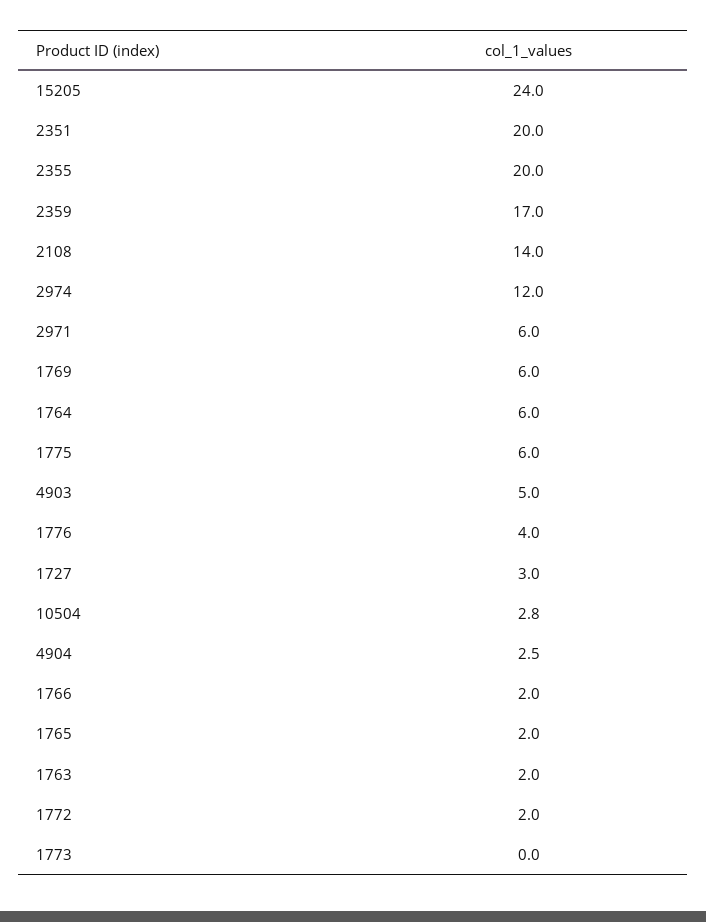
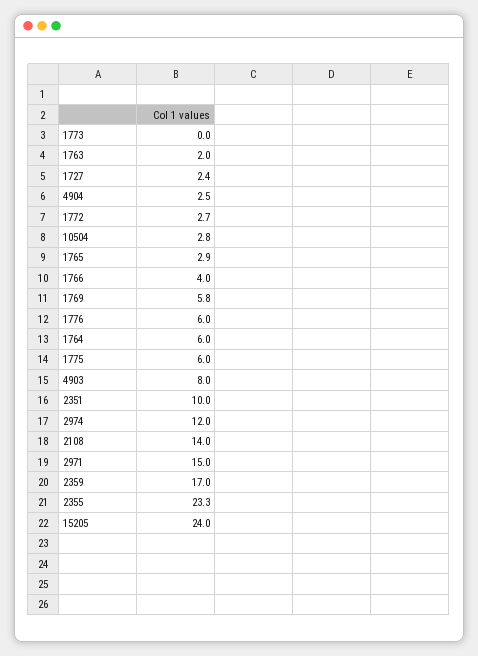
  {
    "15205": 24,
-   "2351": 20,
+   "2351": 10,
-   "2355": 20,
+   "2355": 23.3,
    "2359": 17,
    "2108": 14,
    "2974": 12,
-   "2971": 6,
+   "2971": 15,
-   "1769": 6,
+   "1769": 5.8,
    "1764": 6,
    "1775": 6,
-   "4903": 5,
+   "4903": 8,
-   "1776": 4,
+   "1776": 6,
-   "1727": 3,
+   "1727": 2.4,
    "10504": 2.8,
    "4904": 2.5,
-   "1766": 2,
+   "1766": 4,
-   "1765": 2,
+   "1765": 2.9,
    "1763": 2,
-   "1772": 2,
+   "1772": 2.7,
    "1773": 0
  }

